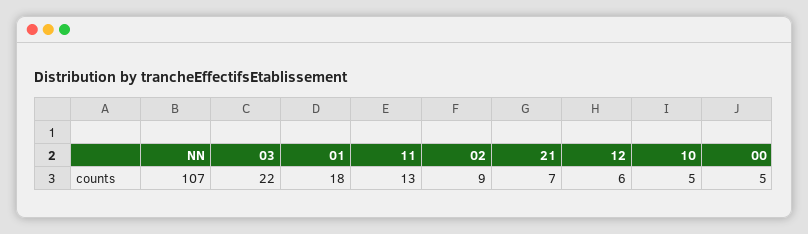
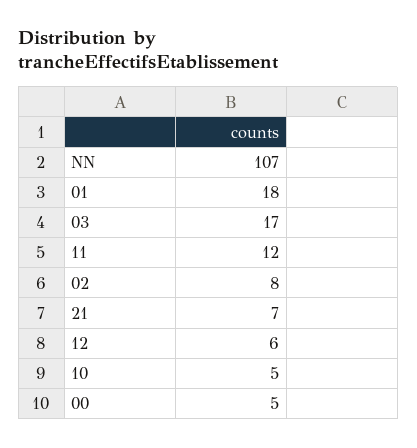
  {
    "NN": 107,
-   "03": 22,
+   "03": 17,
    "01": 18,
-   "11": 13,
+   "11": 12,
-   "02": 9,
+   "02": 8,
    "21": 7,
    "12": 6,
    "10": 5,
    "00": 5
  }

